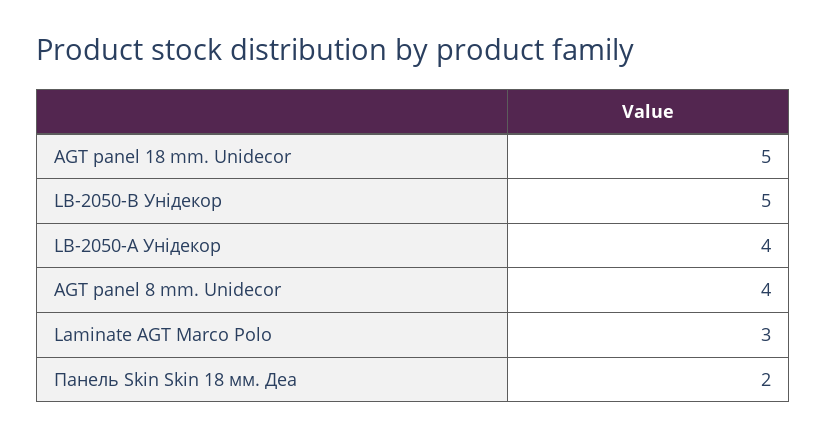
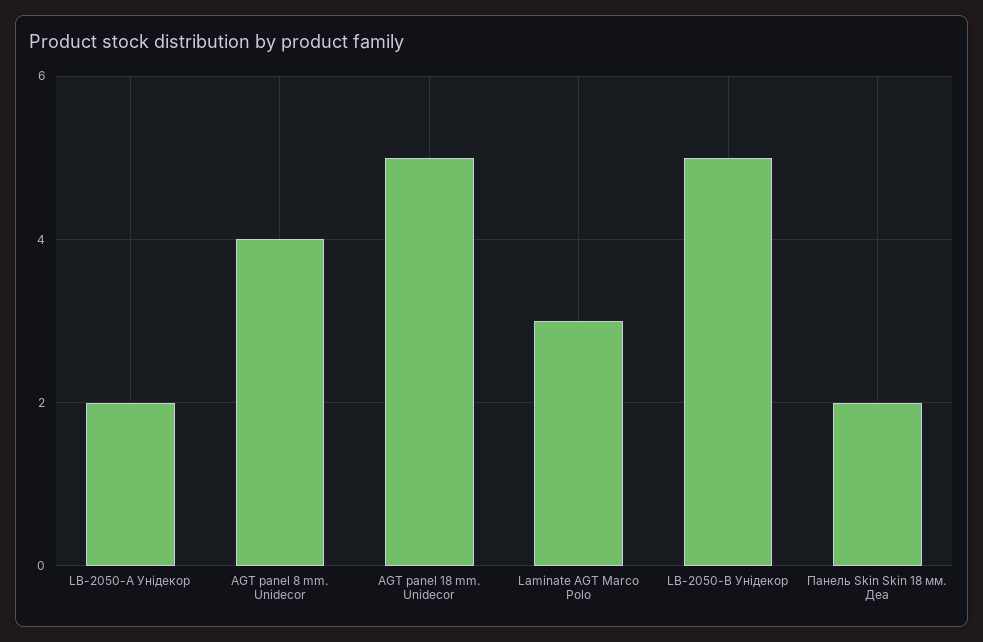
  {
    "AGT panel 18 mm. Unidecor": 5,
    "LB-2050-В Унідекор": 5,
-   "LB-2050-А Унідекор": 4,
+   "LB-2050-А Унідекор": 2,
    "AGT panel 8 mm. Unidecor": 4,
    "Laminate AGT Marco Polo": 3,
    "Панель Skin Skin 18 мм. Деа": 2
  }

